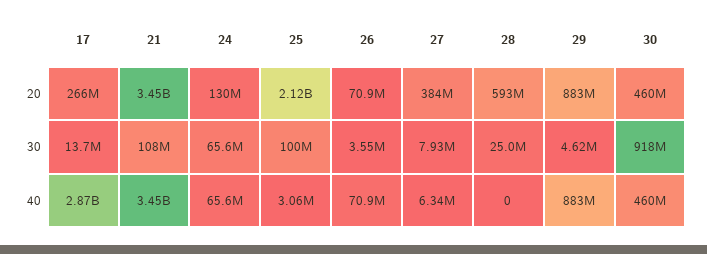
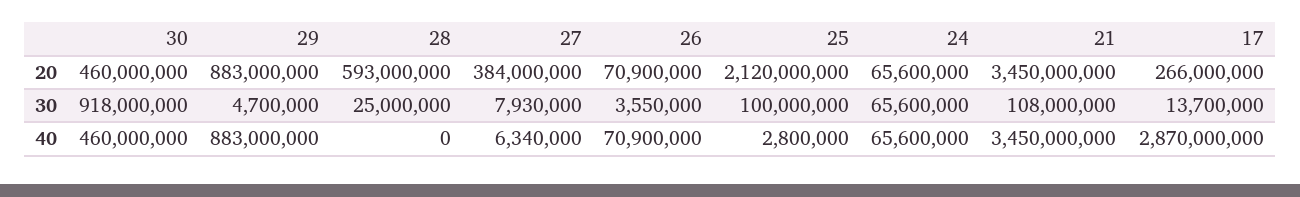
  {
    "17": {
      "20": 266000000,
      "30": 13700000,
      "40": 2870000000
    },
    "21": {
      "20": 3450000000,
      "30": 108000000,
      "40": 3450000000
    },
    "24": {
-     "20": 130000000,
+     "20": 65600000,
      "30": 65600000,
      "40": 65600000
    },
    "25": {
      "20": 2120000000,
      "30": 100000000,
-     "40": 3060000
+     "40": 2800000
    },
    "26": {
      "20": 70900000,
      "30": 3550000,
      "40": 70900000
    },
    "27": {
      "20": 384000000,
      "30": 7930000,
      "40": 6340000
    },
    "28": {
      "20": 593000000,
      "30": 25000000,
      "40": 0
    },
    "29": {
      "20": 883000000,
-     "30": 4620000,
+     "30": 4700000,
      "40": 883000000
    },
    "30": {
      "20": 460000000,
      "30": 918000000,
      "40": 460000000
    }
  }

